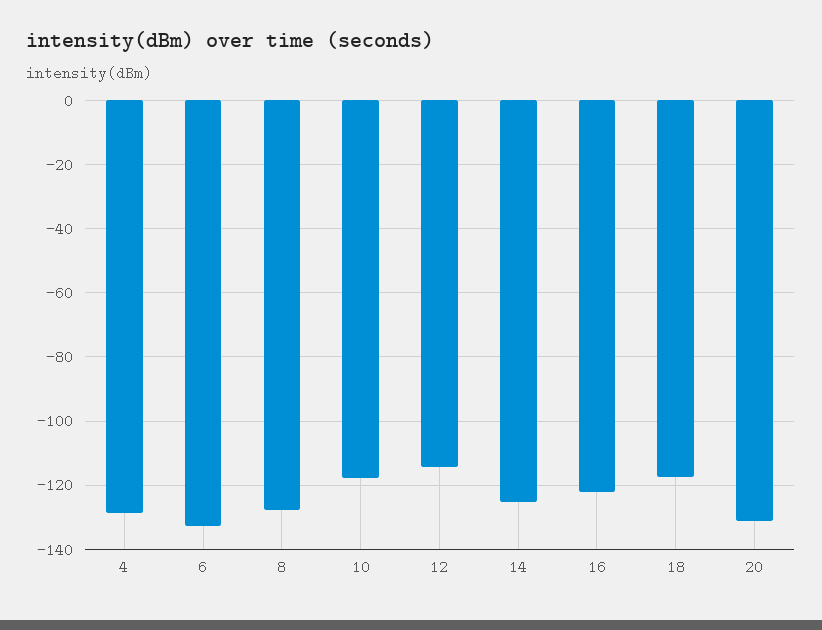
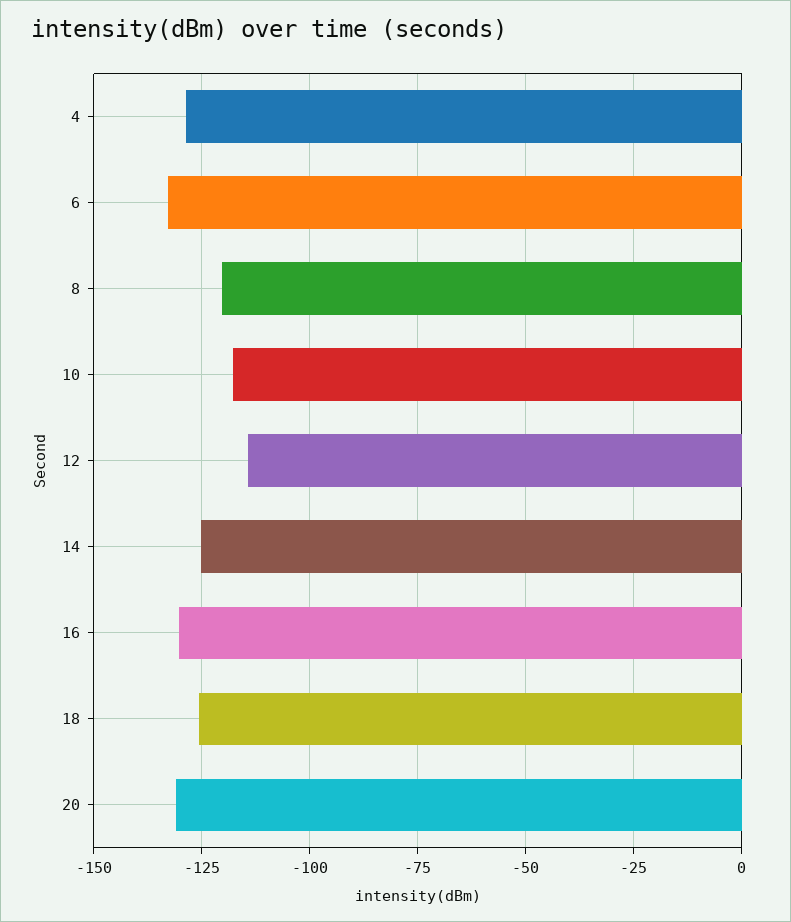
  {
    "4": -128,
    "6": -132,
-   "8": -128,
+   "8": -120,
    "10": -118,
    "12": -114,
    "14": -126,
-   "16": -122,
+   "16": -130,
-   "18": -118,
+   "18": -125,
    "20": -132
  }

